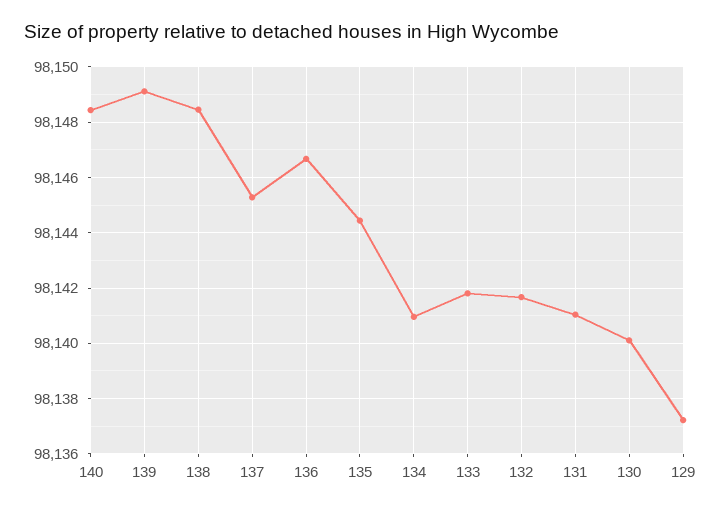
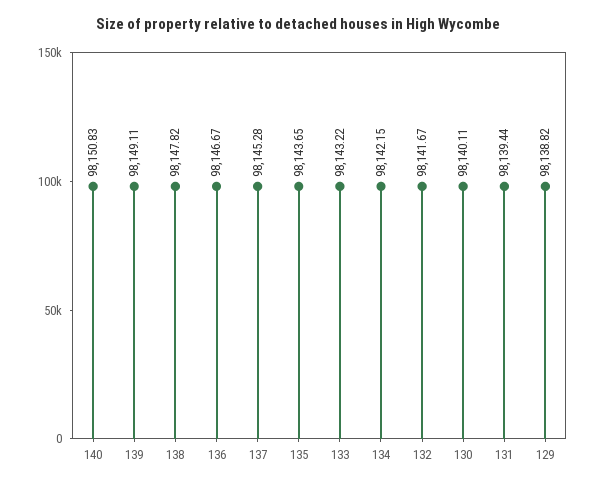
  {
-   "140": 98148.5,
+   "140": 98150.83,
    "139": 98149.11,
-   "138": 98148.5,
+   "138": 98147.82,
    "137": 98145.28,
    "136": 98146.67,
-   "135": 98144.5,
+   "135": 98143.65,
-   "134": 98141,
+   "134": 98142.15,
-   "133": 98141.75,
+   "133": 98143.22,
    "132": 98141.67,
-   "131": 98141,
+   "131": 98139.44,
    "130": 98140.11,
-   "129": 98137.25
+   "129": 98138.82
  }

